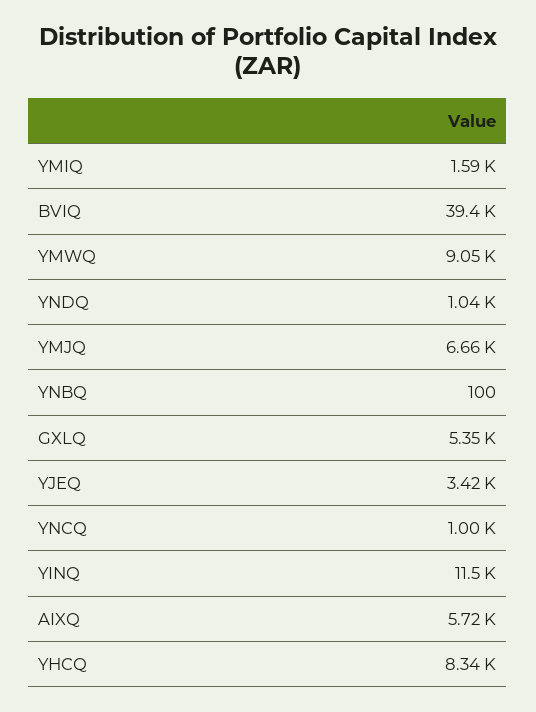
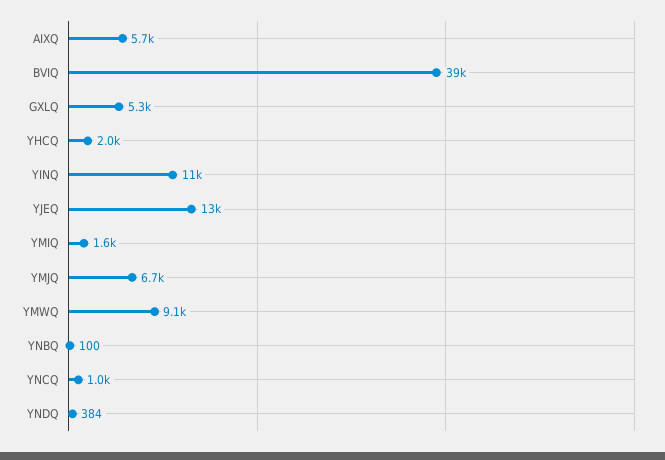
  {
    "YMIQ": 1590,
    "BVIQ": 39400,
    "YMWQ": 9050,
-   "YNDQ": 1040,
+   "YNDQ": 384,
    "YMJQ": 6660,
    "YNBQ": 100,
    "GXLQ": 5350,
-   "YJEQ": 3420,
+   "YJEQ": 13000,
    "YNCQ": 1000,
    "YINQ": 11500,
    "AIXQ": 5720,
-   "YHCQ": 8340
+   "YHCQ": 2000
  }

